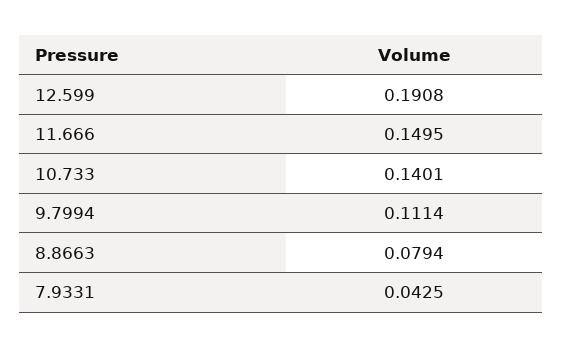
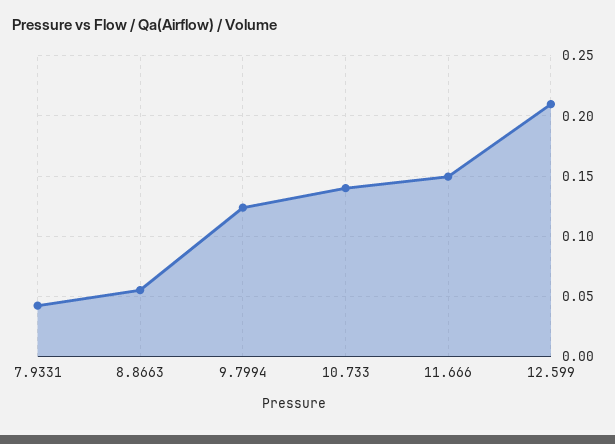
  {
-   "12.599": 0.1908,
+   "12.599": 0.21,
    "11.666": 0.1495,
    "10.733": 0.1401,
-   "9.7994": 0.1114,
+   "9.7994": 0.125,
-   "8.8663": 0.0794,
+   "8.8663": 0.055,
    "7.9331": 0.0425
  }

